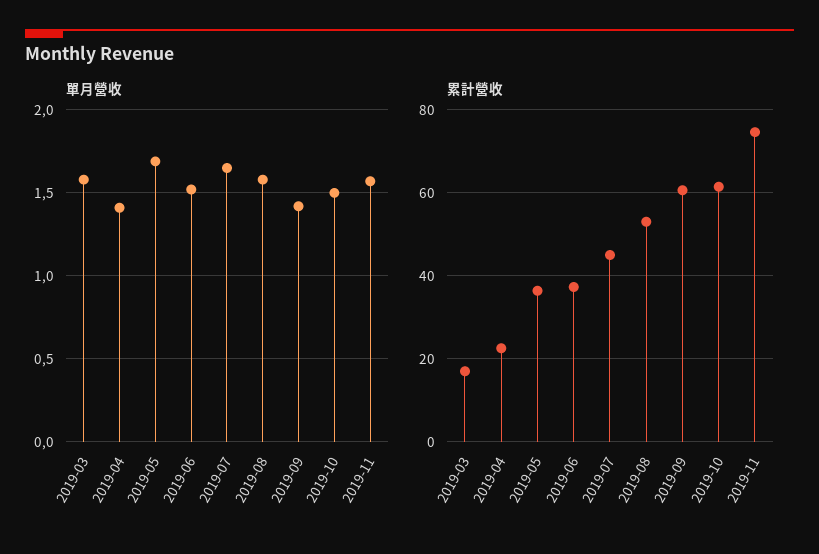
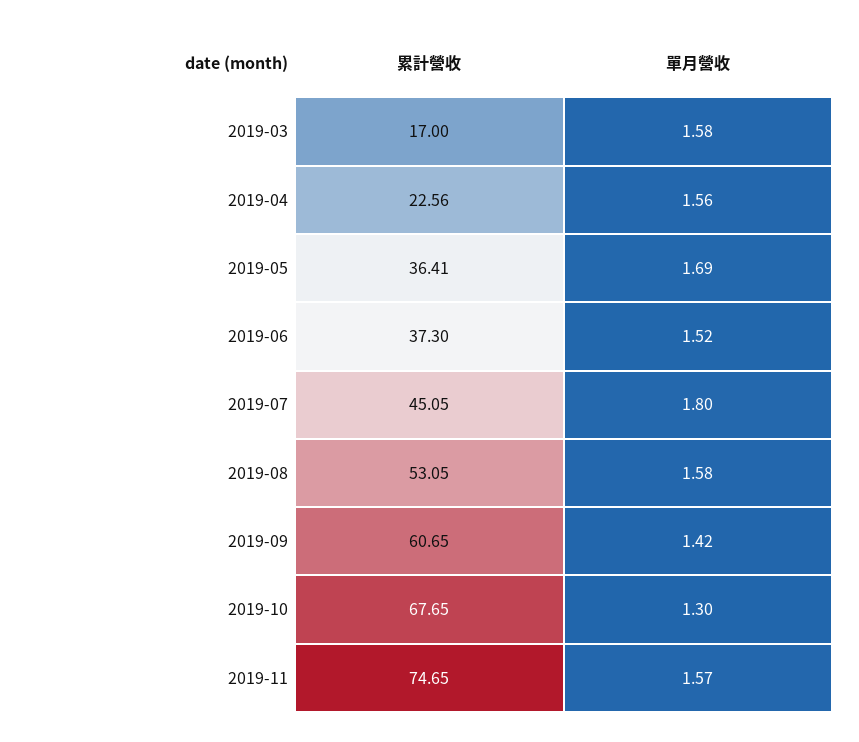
  {
    "單月營收": {
      "2019-03": 1.58,
-     "2019-04": 1.4,
+     "2019-04": 1.56,
      "2019-05": 1.69,
      "2019-06": 1.52,
-     "2019-07": 1.65,
+     "2019-07": 1.8,
      "2019-08": 1.58,
      "2019-09": 1.42,
-     "2019-10": 1.5,
+     "2019-10": 1.3,
      "2019-11": 1.57
    },
    "累計營收": {
      "2019-03": 17,
      "2019-04": 22.56,
      "2019-05": 36.41,
      "2019-06": 37.3,
      "2019-07": 45.05,
      "2019-08": 53.05,
      "2019-09": 60.65,
-     "2019-10": 62,
+     "2019-10": 67.65,
      "2019-11": 74.65
    }
  }

